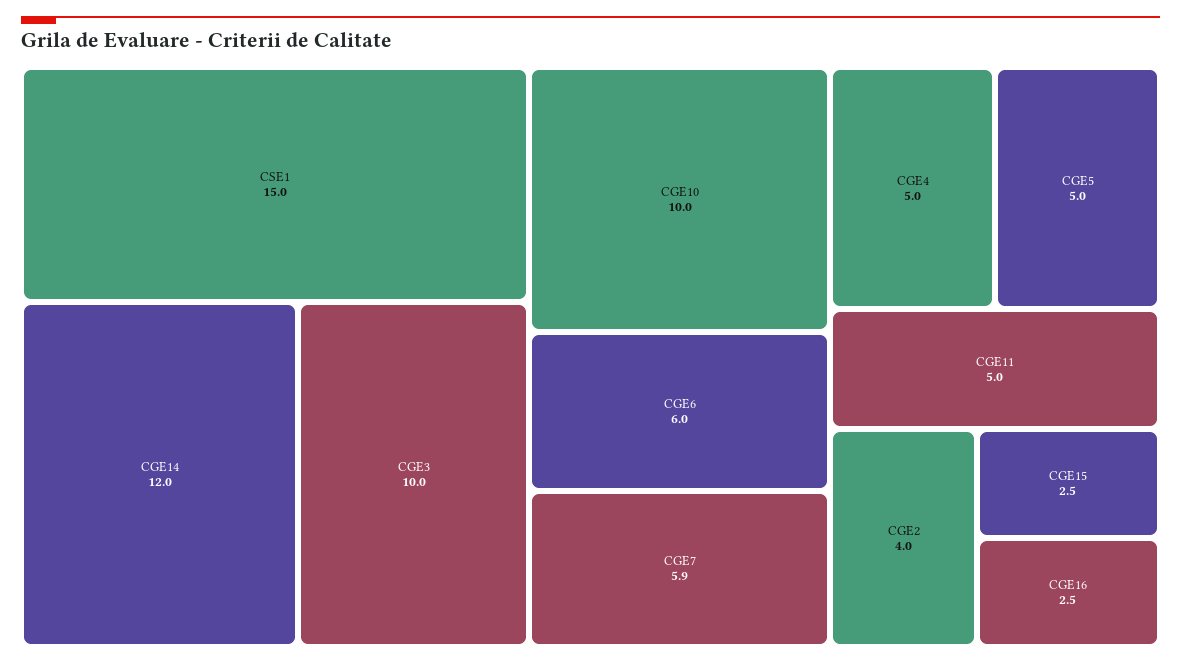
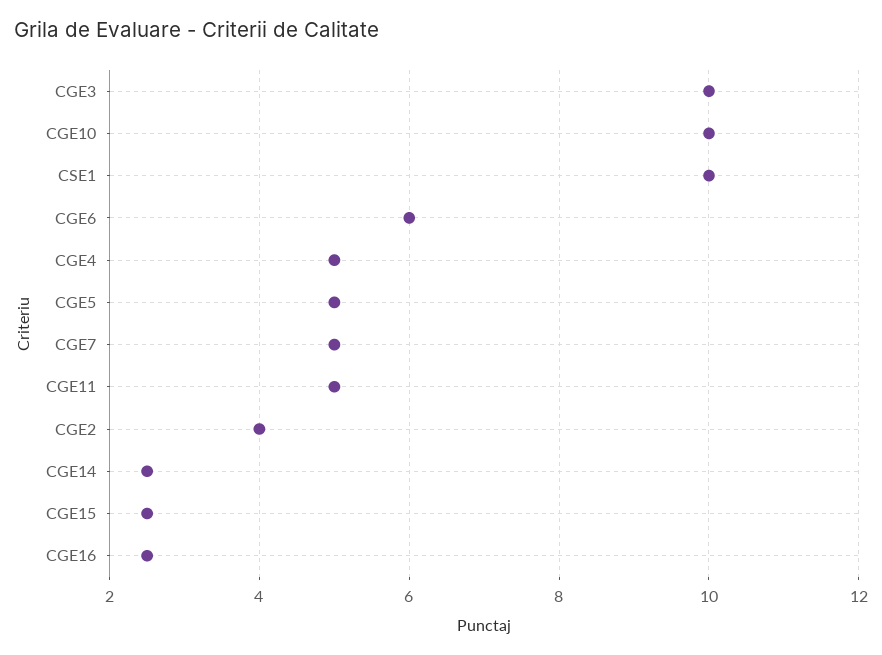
  {
-   "CSE1": 15,
+   "CSE1": 10,
-   "CGE14": 12,
+   "CGE14": 2.5,
    "CGE3": 10,
    "CGE10": 10,
    "CGE6": 6,
-   "CGE7": 5.9,
+   "CGE7": 5,
    "CGE4": 5,
    "CGE5": 5,
    "CGE11": 5,
    "CGE2": 4,
    "CGE15": 2.5,
    "CGE16": 2.5
  }

